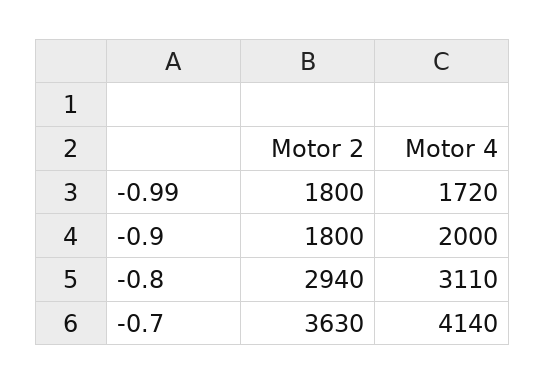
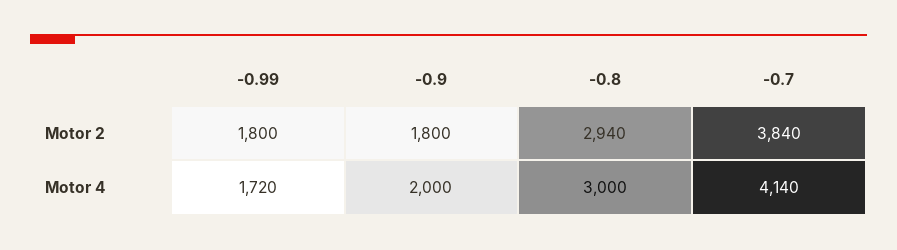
  {
    "Motor 2": {
      "-0.99": 1800,
      "-0.9": 1800,
      "-0.8": 2940,
-     "-0.7": 3630
+     "-0.7": 3840
    },
    "Motor 4": {
      "-0.99": 1720,
      "-0.9": 2000,
-     "-0.8": 3110,
+     "-0.8": 3000,
      "-0.7": 4140
    }
  }

